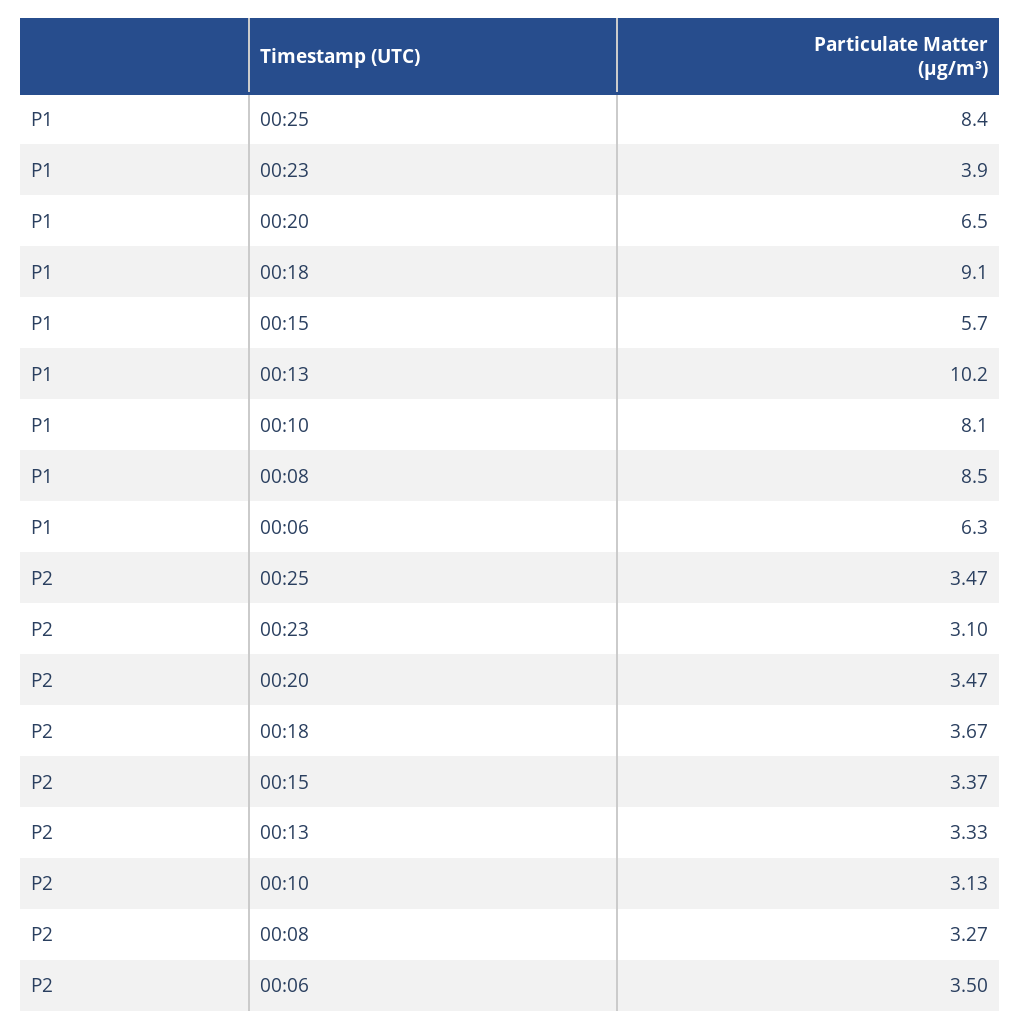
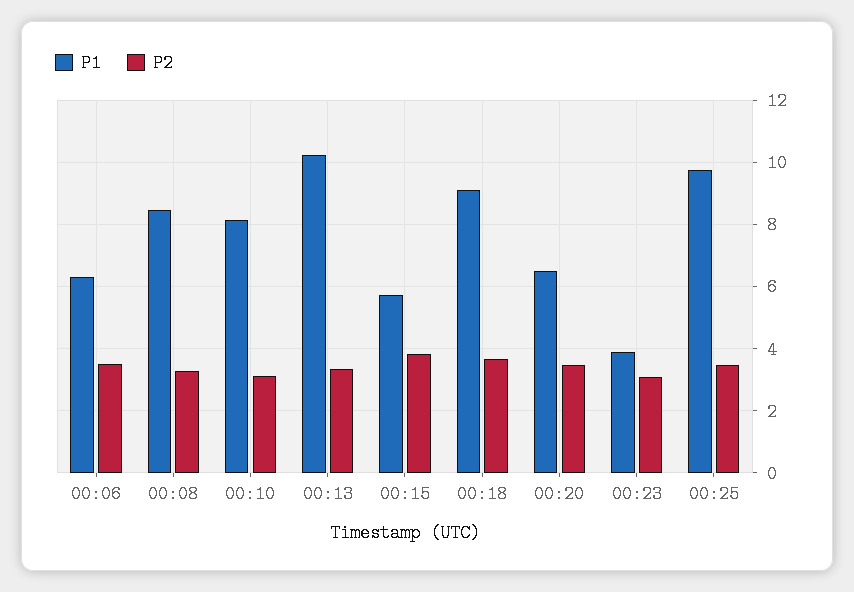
  {
    "P1": {
-     "00:25": 8.4,
+     "00:25": 9.8,
      "00:23": 3.9,
      "00:20": 6.5,
      "00:18": 9.1,
      "00:15": 5.7,
      "00:13": 10.2,
      "00:10": 8.1,
      "00:08": 8.5,
      "00:06": 6.3
    },
    "P2": {
      "00:25": 3.47,
      "00:23": 3.1,
      "00:20": 3.47,
      "00:18": 3.67,
-     "00:15": 3.37,
+     "00:15": 3.8,
      "00:13": 3.33,
      "00:10": 3.13,
      "00:08": 3.27,
      "00:06": 3.5
    }
  }

